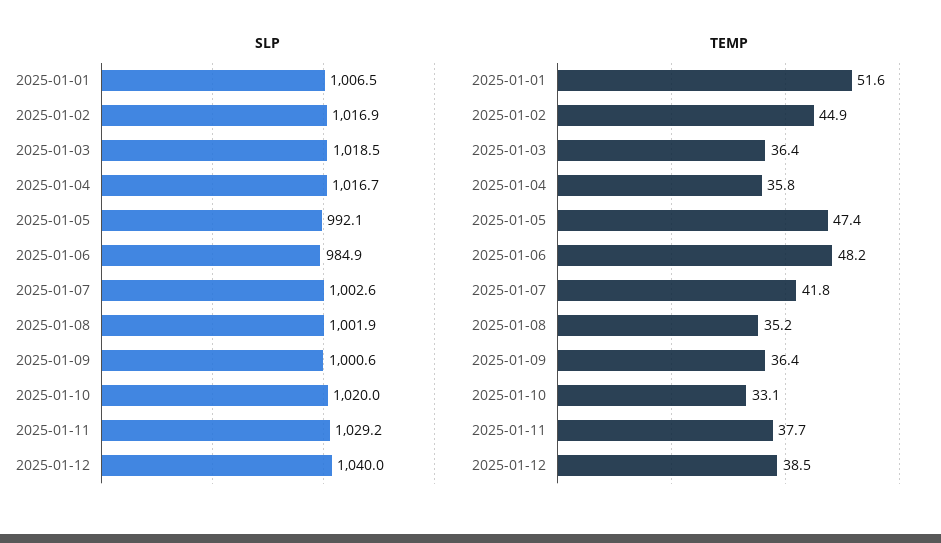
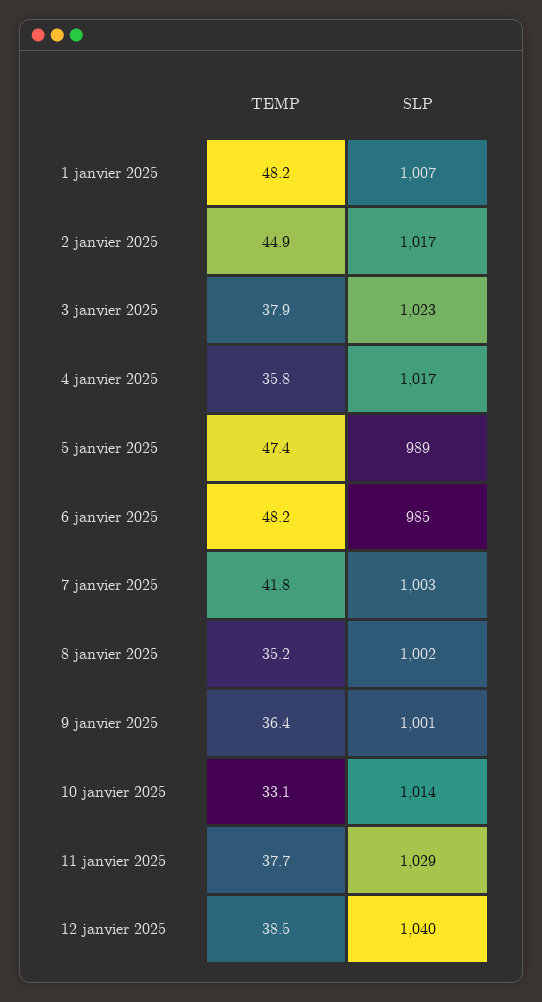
  {
    "SLP": {
      "2025-01-01": 1006.5,
      "2025-01-02": 1016.9,
-     "2025-01-03": 1018.5,
+     "2025-01-03": 1023,
      "2025-01-04": 1016.7,
-     "2025-01-05": 992.1,
+     "2025-01-05": 989,
      "2025-01-06": 984.9,
      "2025-01-07": 1002.6,
      "2025-01-08": 1001.9,
      "2025-01-09": 1000.6,
-     "2025-01-10": 1020,
+     "2025-01-10": 1014,
      "2025-01-11": 1029.2,
      "2025-01-12": 1040
    },
    "TEMP": {
-     "2025-01-01": 51.6,
+     "2025-01-01": 48.2,
      "2025-01-02": 44.9,
-     "2025-01-03": 36.4,
+     "2025-01-03": 37.9,
      "2025-01-04": 35.8,
      "2025-01-05": 47.4,
      "2025-01-06": 48.2,
      "2025-01-07": 41.8,
      "2025-01-08": 35.2,
      "2025-01-09": 36.4,
      "2025-01-10": 33.1,
      "2025-01-11": 37.7,
      "2025-01-12": 38.5
    }
  }

